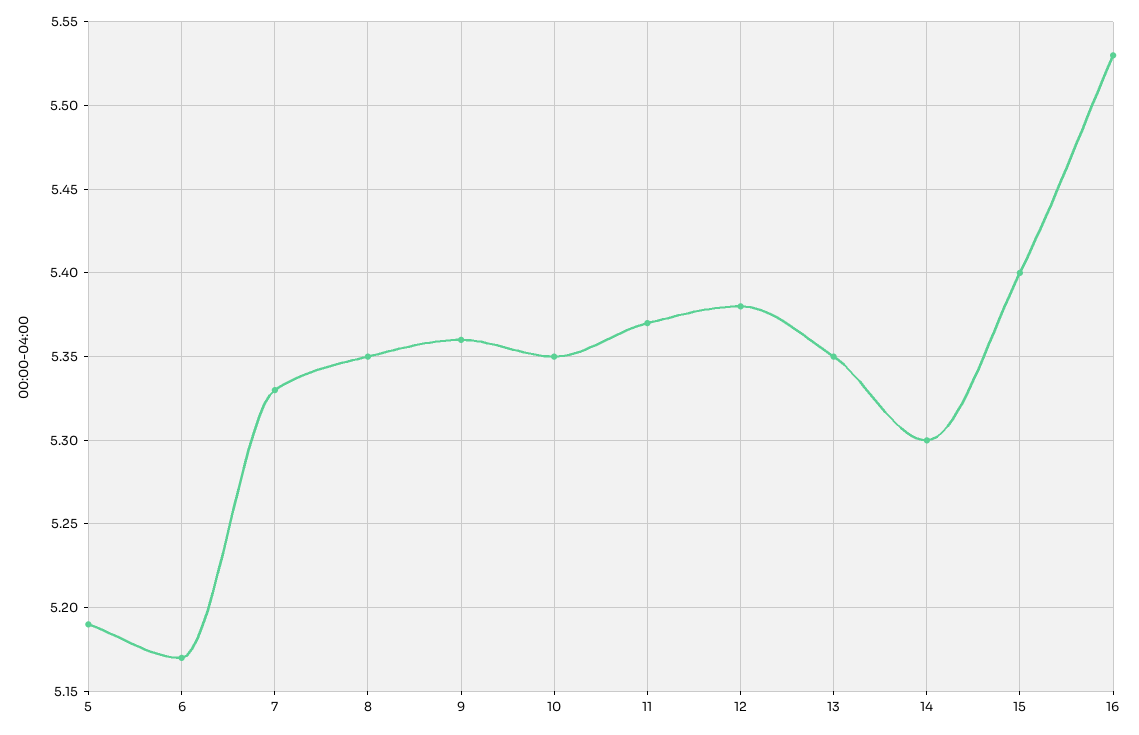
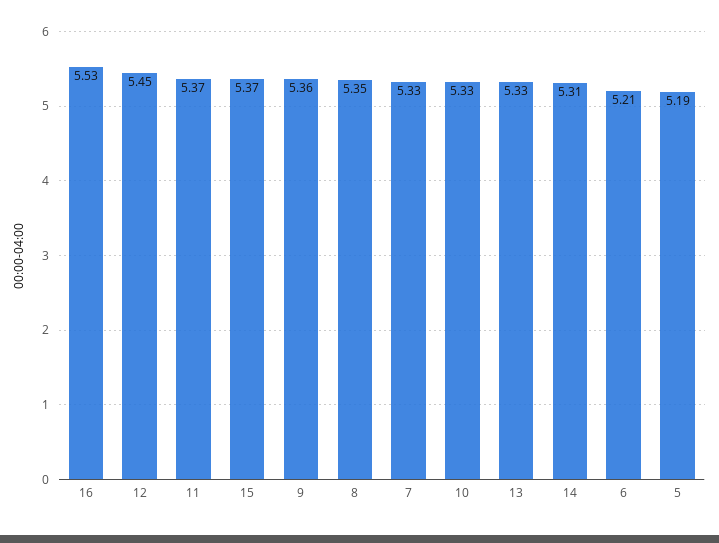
  {
    "5": 5.19,
-   "6": 5.17,
+   "6": 5.21,
    "7": 5.33,
    "8": 5.35,
    "9": 5.36,
-   "10": 5.35,
+   "10": 5.33,
    "11": 5.37,
-   "12": 5.38,
+   "12": 5.45,
-   "13": 5.35,
+   "13": 5.33,
-   "14": 5.3,
+   "14": 5.31,
-   "15": 5.4,
+   "15": 5.37,
    "16": 5.53
  }

